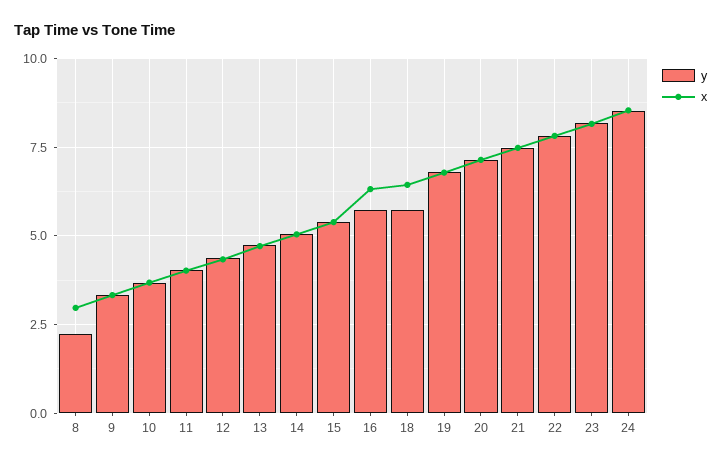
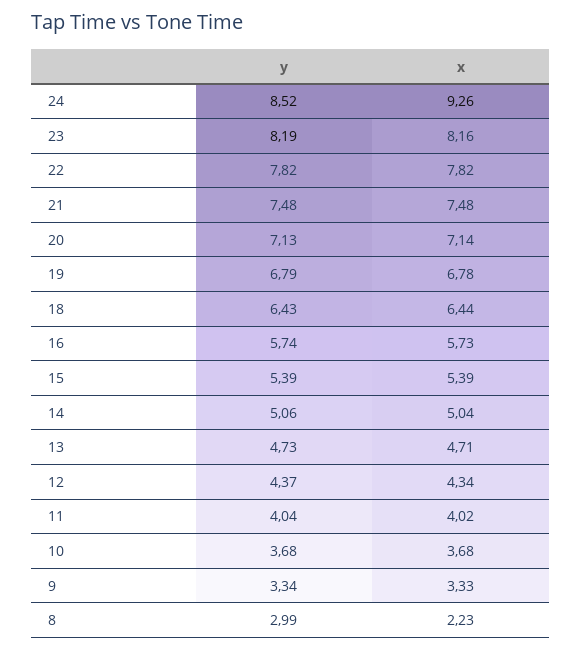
  {
    "y": {
-     "8": 2.25,
+     "8": 2.99,
      "9": 3.34,
      "10": 3.68,
      "11": 4.04,
      "12": 4.37,
      "13": 4.73,
      "14": 5.06,
      "15": 5.39,
      "16": 5.74,
-     "18": 5.75,
+     "18": 6.43,
      "19": 6.79,
      "20": 7.13,
      "21": 7.48,
      "22": 7.82,
      "23": 8.19,
      "24": 8.52
    },
    "x": {
-     "8": 3,
+     "8": 2.23,
      "9": 3.33,
      "10": 3.68,
      "11": 4.02,
      "12": 4.34,
      "13": 4.71,
      "14": 5.04,
      "15": 5.39,
-     "16": 6.25,
+     "16": 5.73,
      "18": 6.44,
      "19": 6.78,
      "20": 7.14,
      "21": 7.48,
      "22": 7.82,
      "23": 8.16,
-     "24": 8.5
+     "24": 9.26
    }
  }

